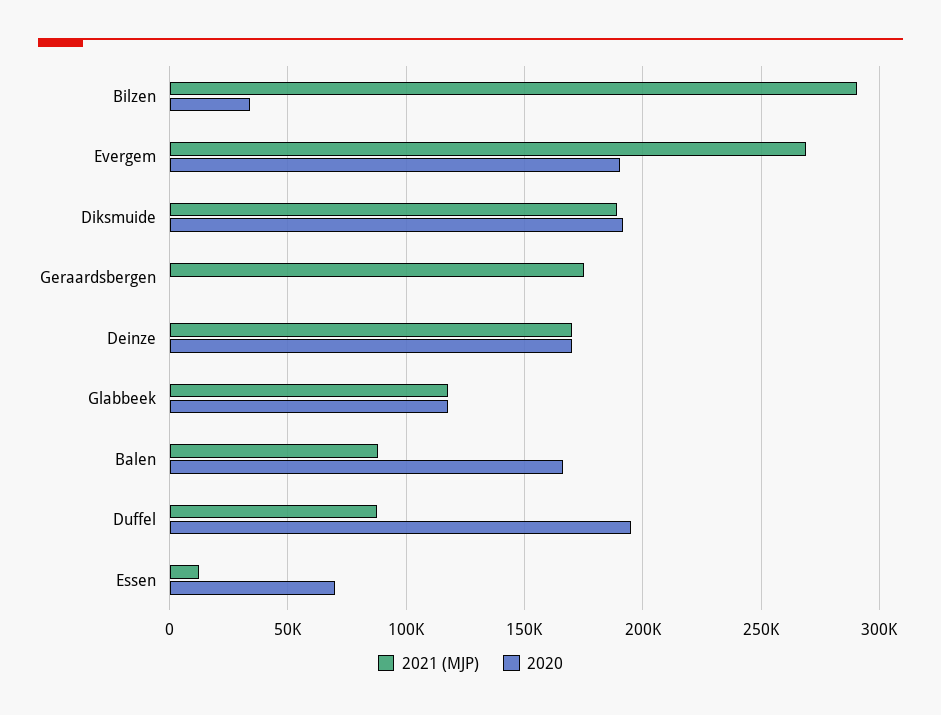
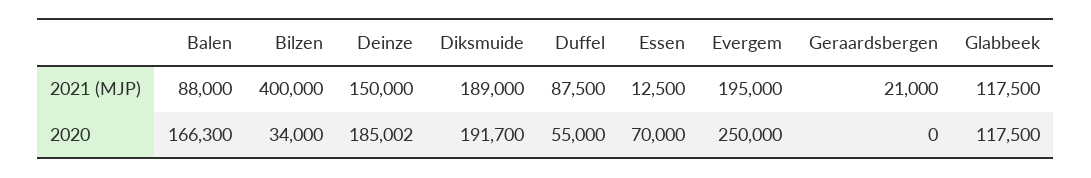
  {
    "2021 (MJP)": {
-     "Bilzen": 290000,
+     "Bilzen": 400000,
-     "Evergem": 270000,
+     "Evergem": 195000,
      "Diksmuide": 189000,
-     "Geraardsbergen": 175000,
+     "Geraardsbergen": 21000,
-     "Deinze": 170000,
+     "Deinze": 150000,
      "Glabbeek": 117500,
      "Balen": 88000,
      "Duffel": 87500,
      "Essen": 12500
    },
    "2020": {
      "Bilzen": 34000,
-     "Evergem": 190000,
+     "Evergem": 250000,
      "Diksmuide": 191700,
      "Geraardsbergen": 0,
-     "Deinze": 170000,
+     "Deinze": 185002,
      "Glabbeek": 117500,
      "Balen": 166300,
-     "Duffel": 195000,
+     "Duffel": 55000,
      "Essen": 70000
    }
  }

